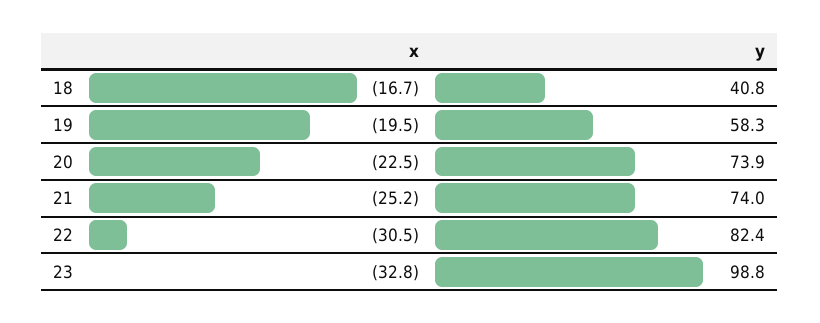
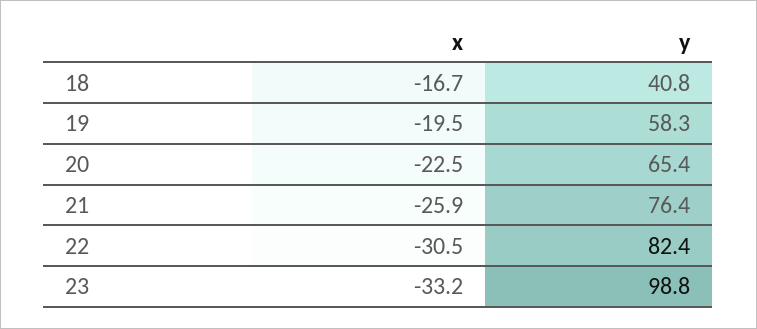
  {
    "x": {
      "18": -16.7,
      "19": -19.5,
      "20": -22.5,
-     "21": -25.2,
+     "21": -25.9,
      "22": -30.5,
-     "23": -32.8
+     "23": -33.2
    },
    "y": {
      "18": 40.8,
      "19": 58.3,
-     "20": 73.9,
+     "20": 65.4,
-     "21": 74,
+     "21": 76.4,
      "22": 82.4,
      "23": 98.8
    }
  }

